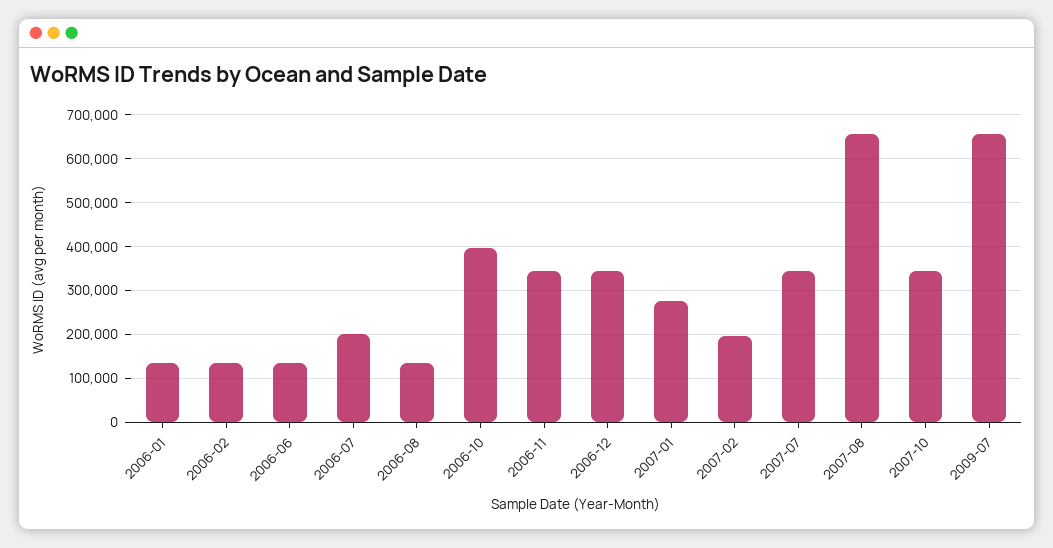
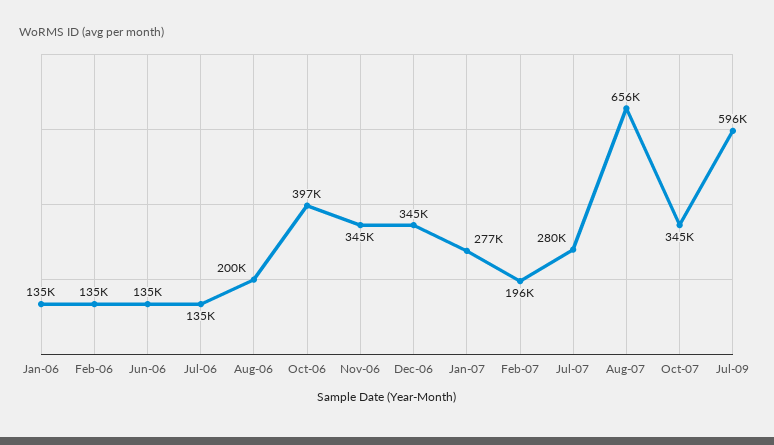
  {
    "2006-01": 135000,
    "2006-02": 135000,
    "2006-06": 135000,
-   "2006-07": 200000,
+   "2006-07": 135000,
-   "2006-08": 140000,
+   "2006-08": 200000,
    "2006-10": 397000,
    "2006-11": 345000,
    "2006-12": 345000,
    "2007-01": 277000,
    "2007-02": 196000,
-   "2007-07": 340000,
+   "2007-07": 280000,
    "2007-08": 656000,
    "2007-10": 345000,
-   "2009-07": 660000
+   "2009-07": 596000
  }

